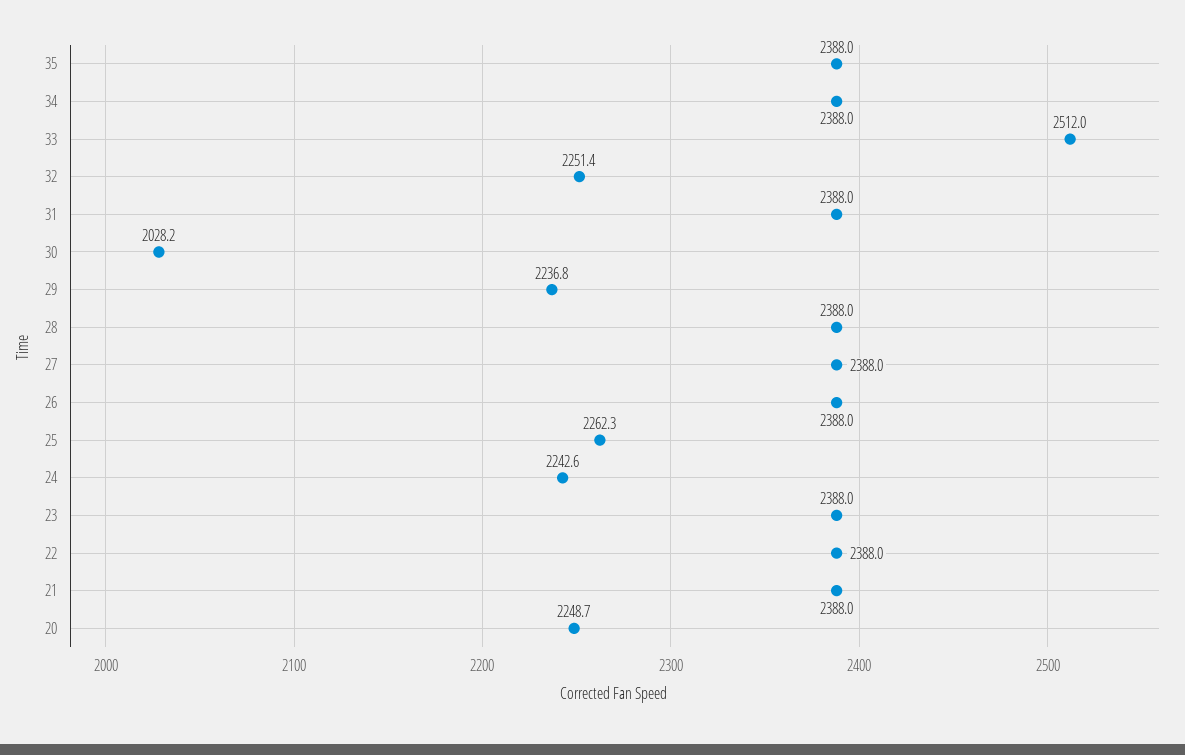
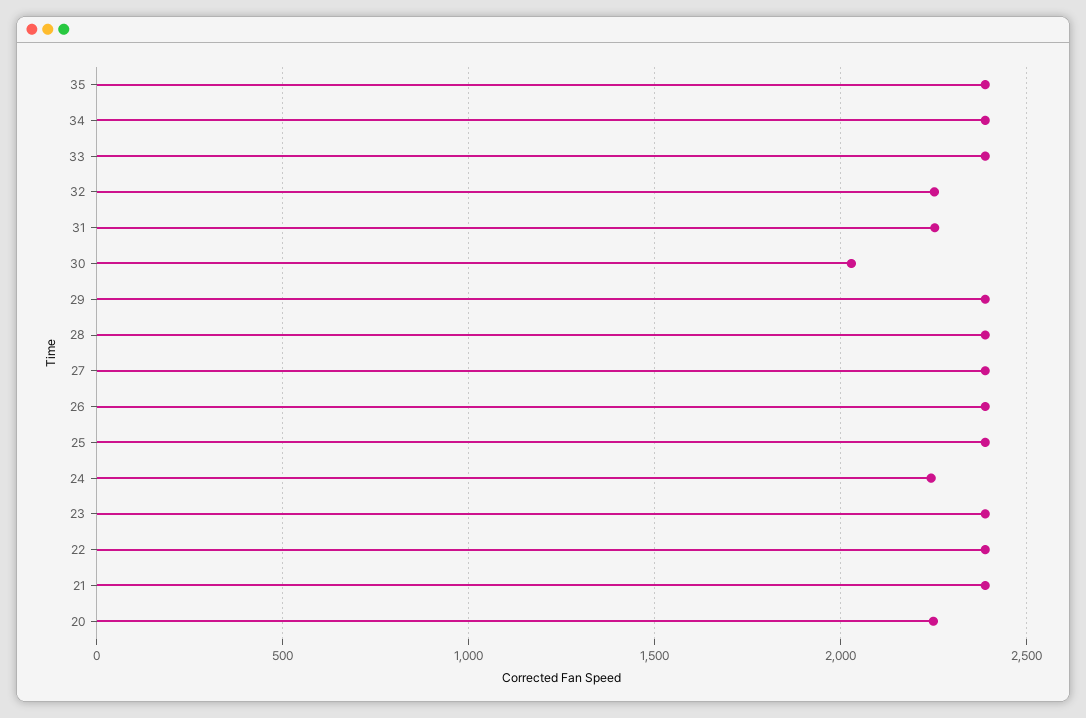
  {
    "35": 2388,
    "34": 2388,
-   "33": 2512,
+   "33": 2400,
    "32": 2251.4,
-   "31": 2388,
+   "31": 2250,
    "30": 2028.2,
-   "29": 2236.8,
+   "29": 2400,
    "28": 2388,
    "27": 2388,
    "26": 2388,
-   "25": 2262.3,
+   "25": 2400,
    "24": 2242.6,
    "23": 2388,
    "22": 2388,
    "21": 2388,
    "20": 2248.7
  }

